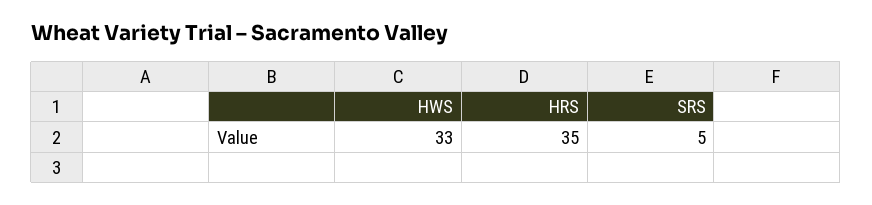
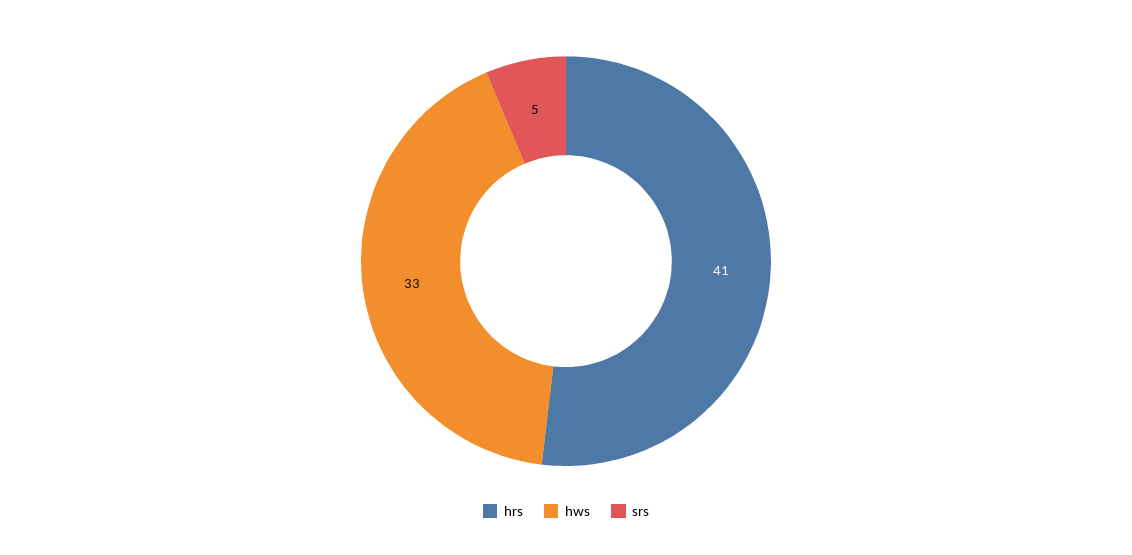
  {
    "HWS": 33,
-   "HRS": 35,
+   "HRS": 41,
    "SRS": 5
  }

